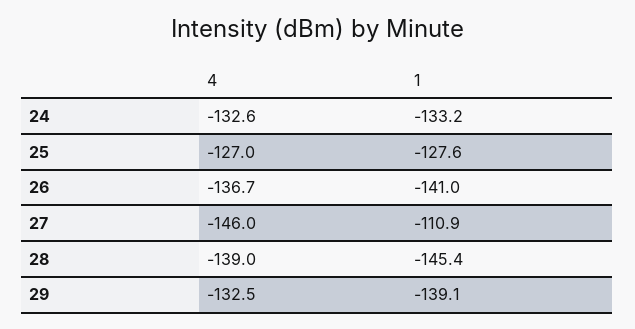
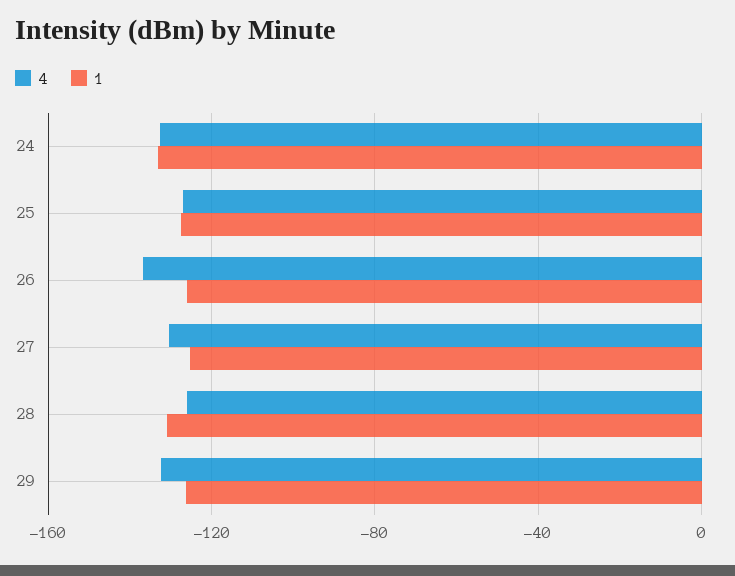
  {
    "4": {
      "24": -132.6,
      "25": -127,
      "26": -136.7,
-     "27": -146,
+     "27": -130,
-     "28": -139,
+     "28": -125,
      "29": -132.5
    },
    "1": {
      "24": -133.2,
      "25": -127.6,
-     "26": -141,
+     "26": -125,
-     "27": -110.9,
+     "27": -125,
-     "28": -145.4,
+     "28": -130,
-     "29": -139.1
+     "29": -125
    }
  }

